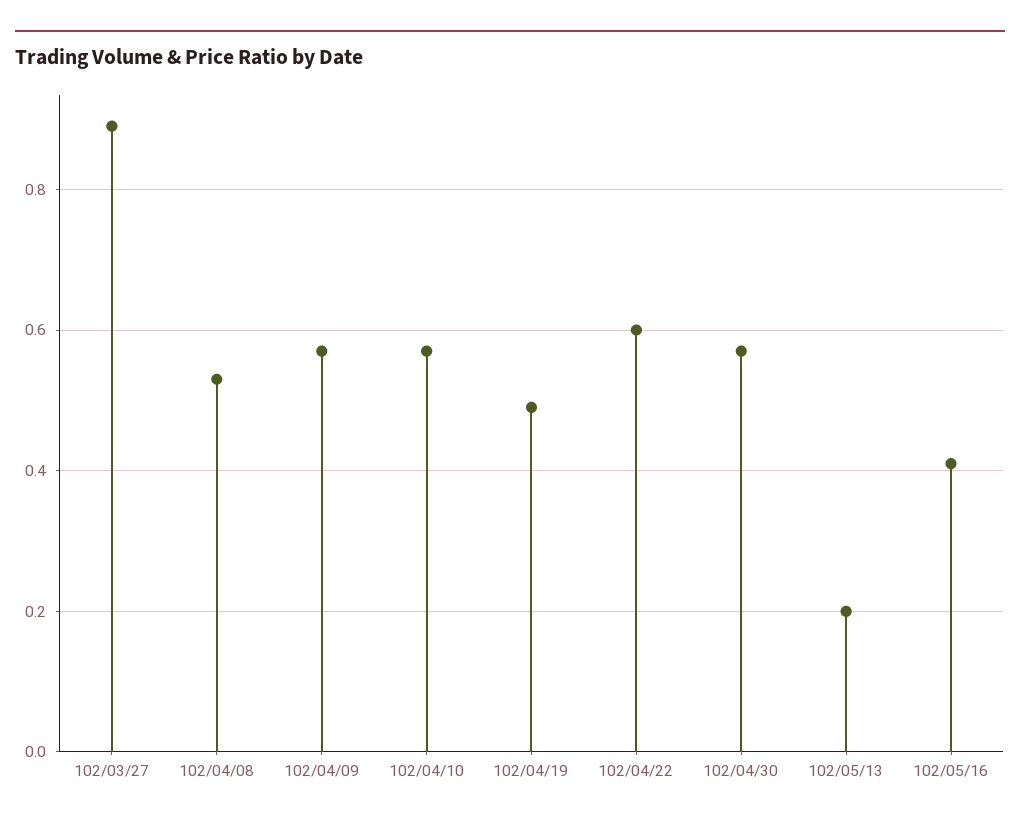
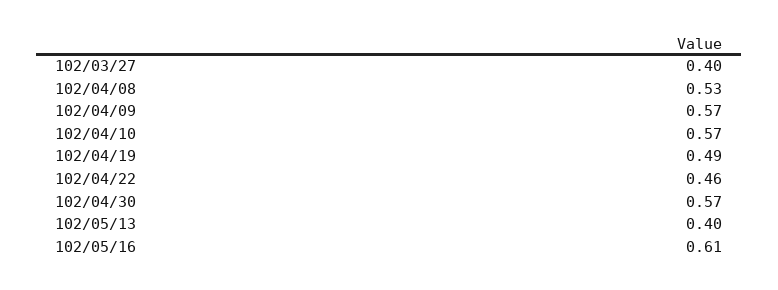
  {
-   "102/03/27": 0.9,
+   "102/03/27": 0.4,
    "102/04/08": 0.53,
    "102/04/09": 0.57,
    "102/04/10": 0.57,
    "102/04/19": 0.49,
-   "102/04/22": 0.6,
+   "102/04/22": 0.46,
    "102/04/30": 0.57,
-   "102/05/13": 0.2,
+   "102/05/13": 0.4,
-   "102/05/16": 0.4
+   "102/05/16": 0.61
  }

